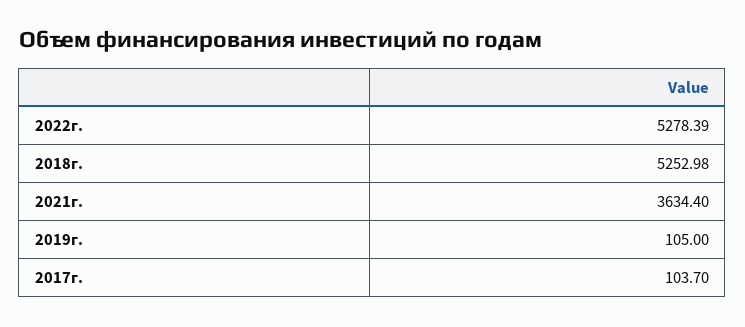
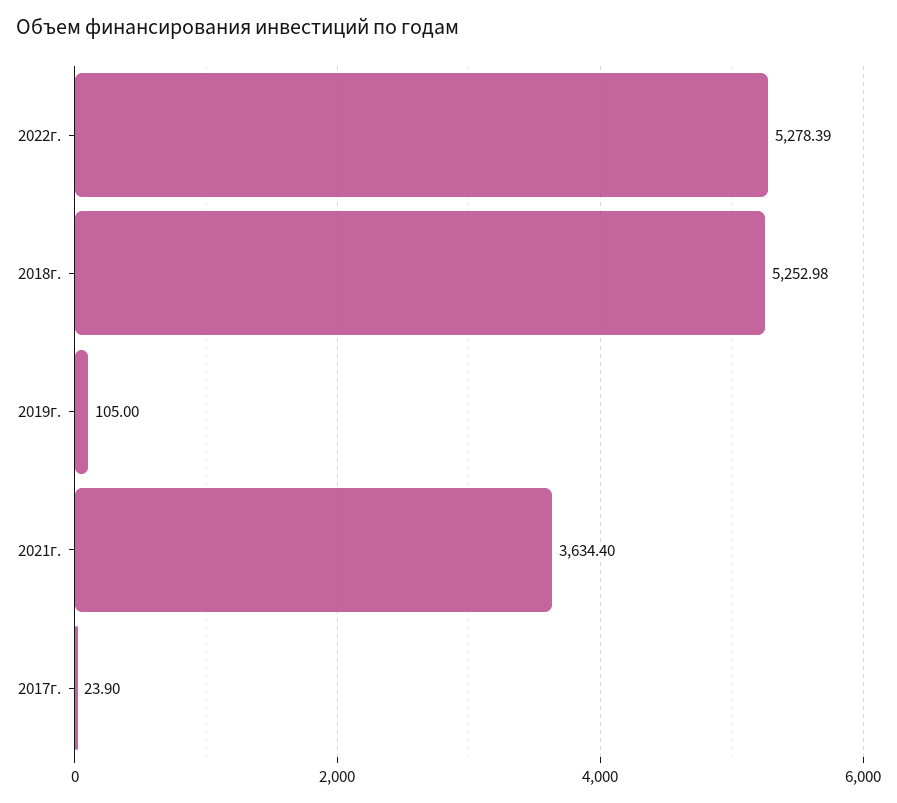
  {
    "2022г.": 5278.39,
    "2018г.": 5252.98,
    "2021г.": 3634.4,
    "2019г.": 105,
-   "2017г.": 103.7
+   "2017г.": 23.9
  }

